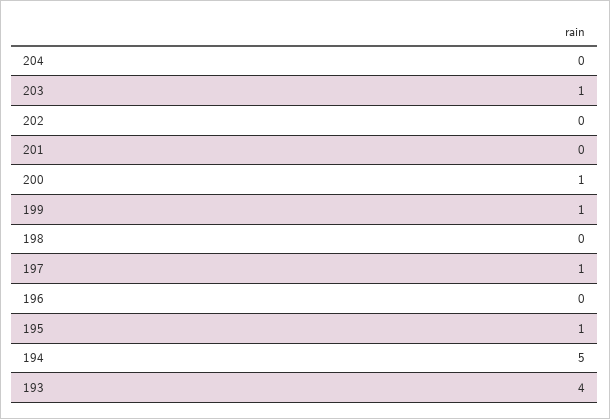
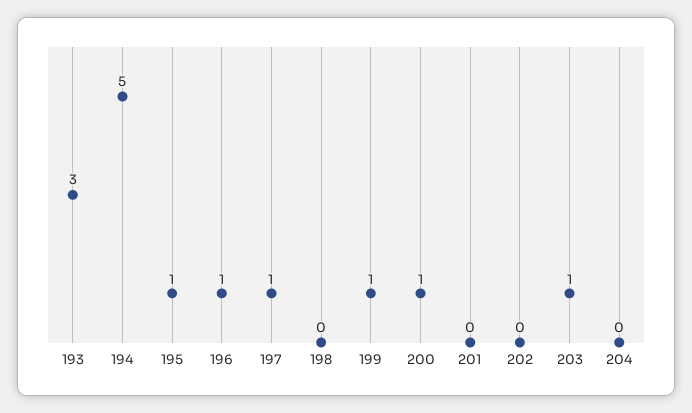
  {
    "204": 0,
    "203": 1,
    "202": 0,
    "201": 0,
    "200": 1,
    "199": 1,
    "198": 0,
    "197": 1,
-   "196": 0,
+   "196": 1,
    "195": 1,
    "194": 5,
-   "193": 4
+   "193": 3
  }

